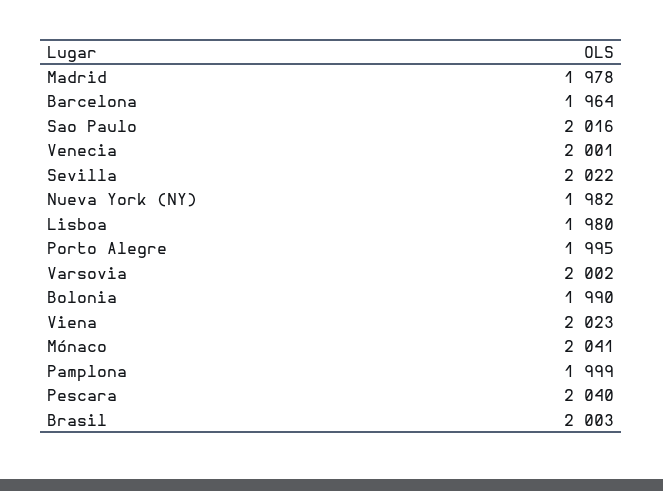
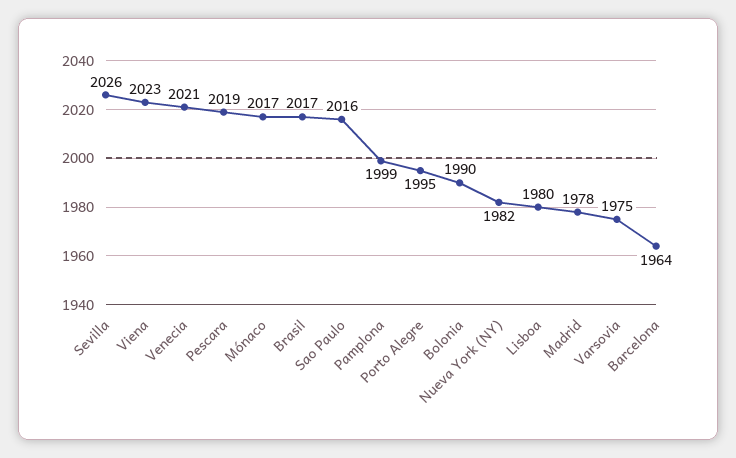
  {
    "Madrid": 1978,
    "Barcelona": 1964,
    "Sao Paulo": 2016,
-   "Venecia": 2001,
+   "Venecia": 2021,
-   "Sevilla": 2022,
+   "Sevilla": 2026,
    "Nueva York (NY)": 1982,
    "Lisboa": 1980,
    "Porto Alegre": 1995,
-   "Varsovia": 2002,
+   "Varsovia": 1975,
    "Bolonia": 1990,
    "Viena": 2023,
-   "Mónaco": 2041,
+   "Mónaco": 2017,
    "Pamplona": 1999,
-   "Pescara": 2040,
+   "Pescara": 2019,
-   "Brasil": 2003
+   "Brasil": 2017
  }

